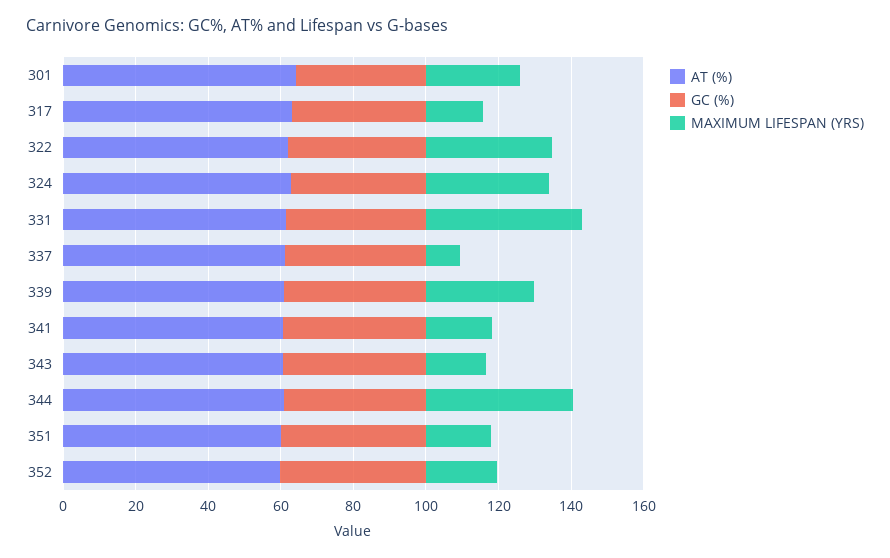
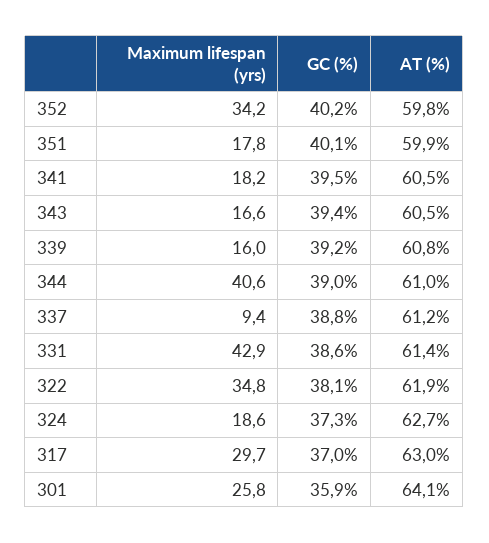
  {
    "AT (%)": {
      "301": 64.1,
      "317": 63,
      "322": 61.9,
      "324": 62.7,
      "331": 61.4,
      "337": 61.2,
      "339": 60.8,
      "341": 60.5,
      "343": 60.5,
      "344": 61,
      "351": 59.9,
      "352": 59.8
    },
    "GC (%)": {
      "301": 35.9,
      "317": 37,
      "322": 38.1,
      "324": 37.3,
      "331": 38.6,
      "337": 38.8,
      "339": 39.2,
      "341": 39.5,
      "343": 39.4,
      "344": 39,
      "351": 40.1,
      "352": 40.2
    },
    "MAXIMUM LIFESPAN (YRS)": {
      "301": 25.8,
-     "317": 15,
+     "317": 29.7,
      "322": 34.8,
-     "324": 35,
+     "324": 18.6,
      "331": 42.9,
      "337": 9.4,
-     "339": 30,
+     "339": 16,
      "341": 18.2,
      "343": 16.6,
      "344": 40.6,
      "351": 17.8,
-     "352": 20
+     "352": 34.2
    }
  }

